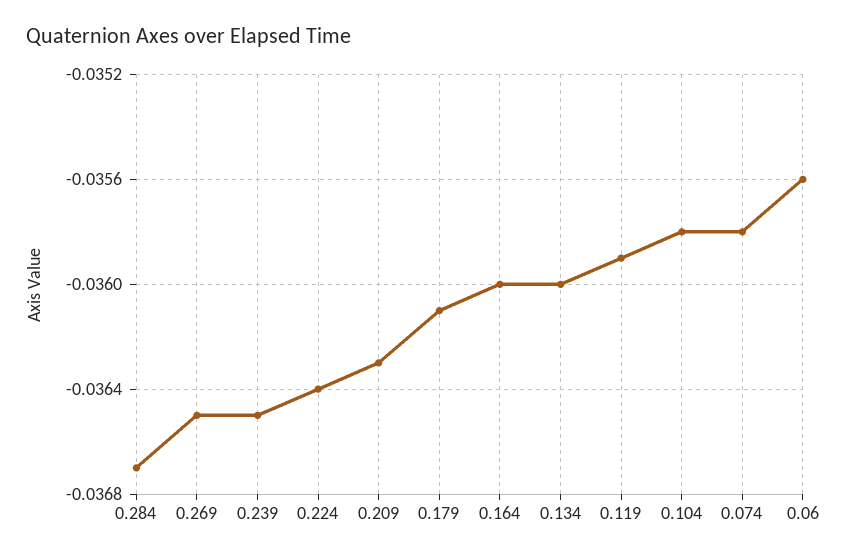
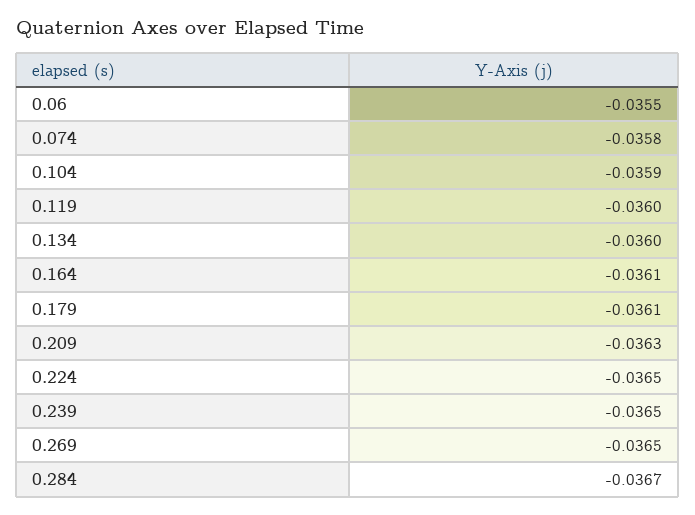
  {
    "0.284": -0.0367,
    "0.269": -0.0365,
    "0.239": -0.0365,
-   "0.224": -0.0364,
+   "0.224": -0.0365,
    "0.209": -0.0363,
    "0.179": -0.0361,
-   "0.164": -0.036,
+   "0.164": -0.0361,
    "0.134": -0.036,
-   "0.119": -0.0359,
+   "0.119": -0.036,
-   "0.104": -0.0358,
+   "0.104": -0.0359,
    "0.074": -0.0358,
-   "0.06": -0.0356
+   "0.06": -0.0355
  }

